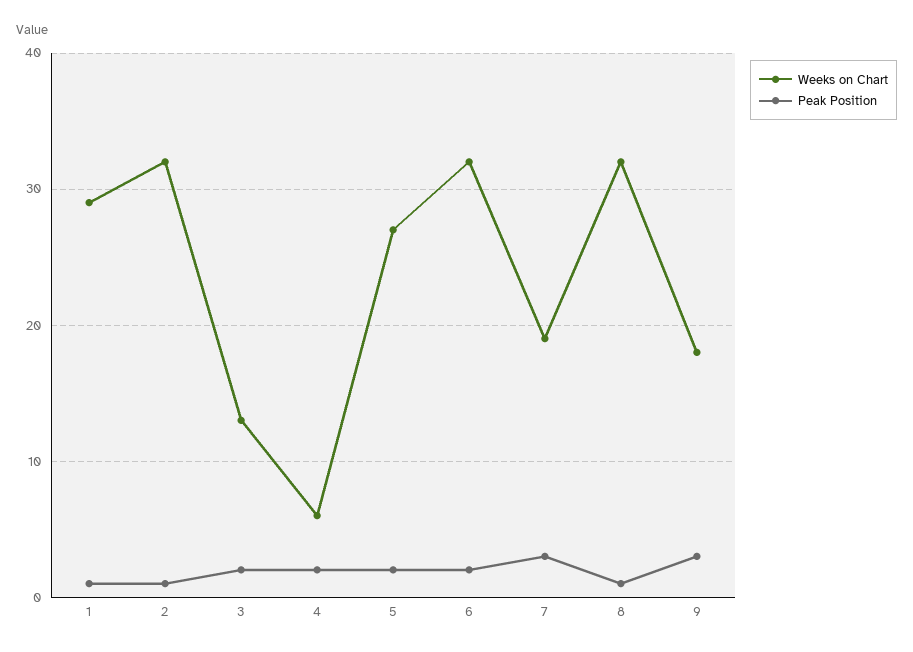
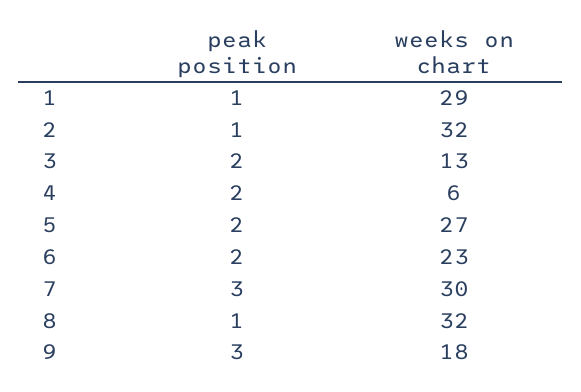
  {
    "Weeks on Chart": {
      "1": 29,
      "2": 32,
      "3": 13,
      "4": 6,
      "5": 27,
-     "6": 32,
+     "6": 23,
-     "7": 19,
+     "7": 30,
      "8": 32,
      "9": 18
    },
    "Peak Position": {
      "1": 1,
      "2": 1,
      "3": 2,
      "4": 2,
      "5": 2,
      "6": 2,
      "7": 3,
      "8": 1,
      "9": 3
    }
  }

